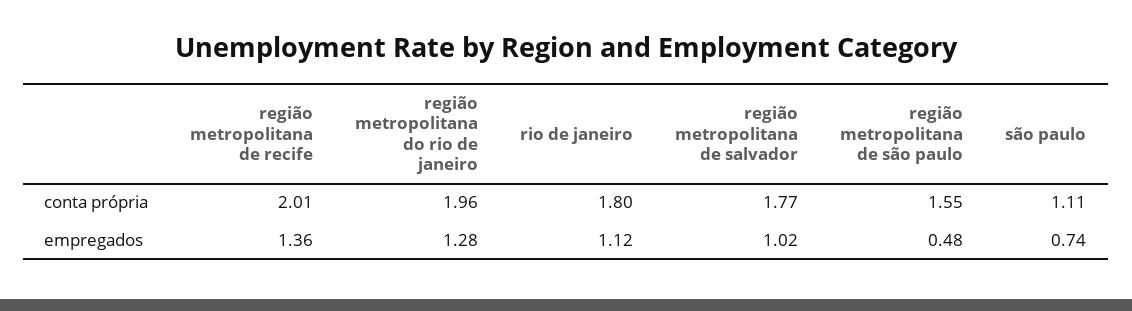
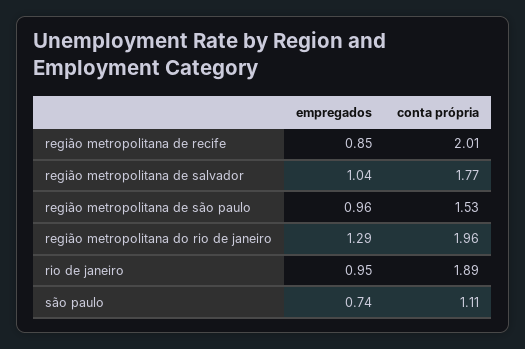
  {
    "região metropolitana de recife": {
      "conta própria": 2.01,
-     "empregados": 1.36
+     "empregados": 0.85
    },
    "região metropolitana do rio de janeiro": {
      "conta própria": 1.96,
-     "empregados": 1.28
+     "empregados": 1.29
    },
    "rio de janeiro": {
-     "conta própria": 1.8,
+     "conta própria": 1.89,
-     "empregados": 1.12
+     "empregados": 0.95
    },
    "região metropolitana de salvador": {
      "conta própria": 1.77,
-     "empregados": 1.02
+     "empregados": 1.04
    },
    "região metropolitana de são paulo": {
-     "conta própria": 1.55,
+     "conta própria": 1.53,
-     "empregados": 0.48
+     "empregados": 0.96
    },
    "são paulo": {
      "conta própria": 1.11,
      "empregados": 0.74
    }
  }

